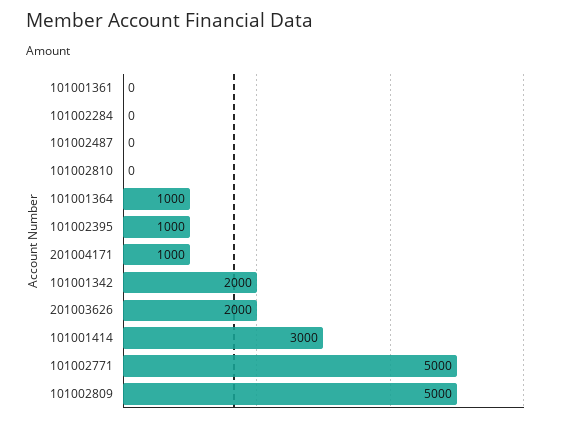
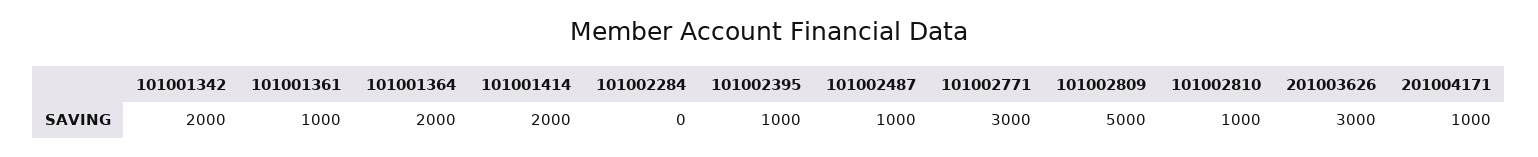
  {
-   "101001361": 0,
+   "101001361": 1000,
    "101002284": 0,
-   "101002487": 0,
+   "101002487": 1000,
-   "101002810": 0,
+   "101002810": 1000,
-   "101001364": 1000,
+   "101001364": 2000,
    "101002395": 1000,
    "201004171": 1000,
    "101001342": 2000,
-   "201003626": 2000,
+   "201003626": 3000,
-   "101001414": 3000,
+   "101001414": 2000,
-   "101002771": 5000,
+   "101002771": 3000,
    "101002809": 5000
  }

